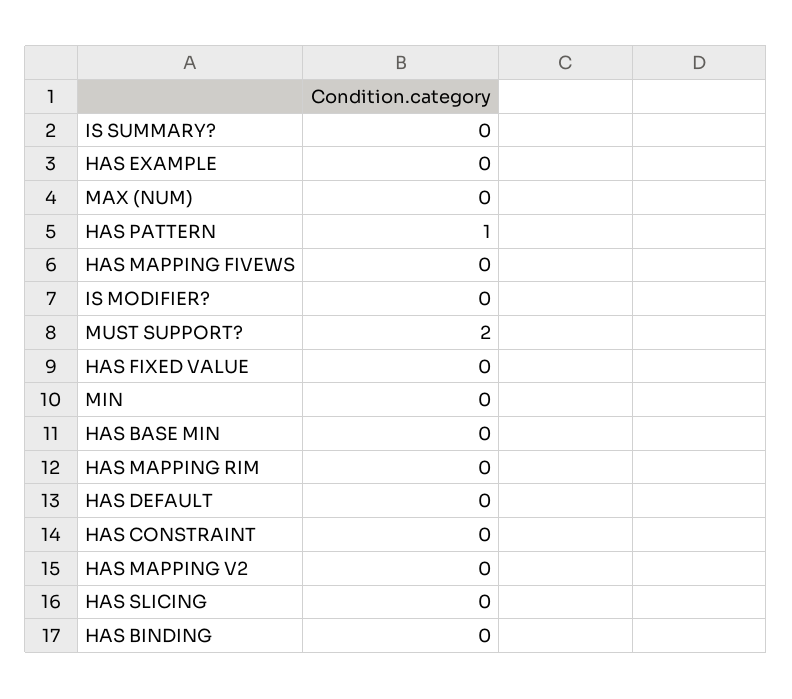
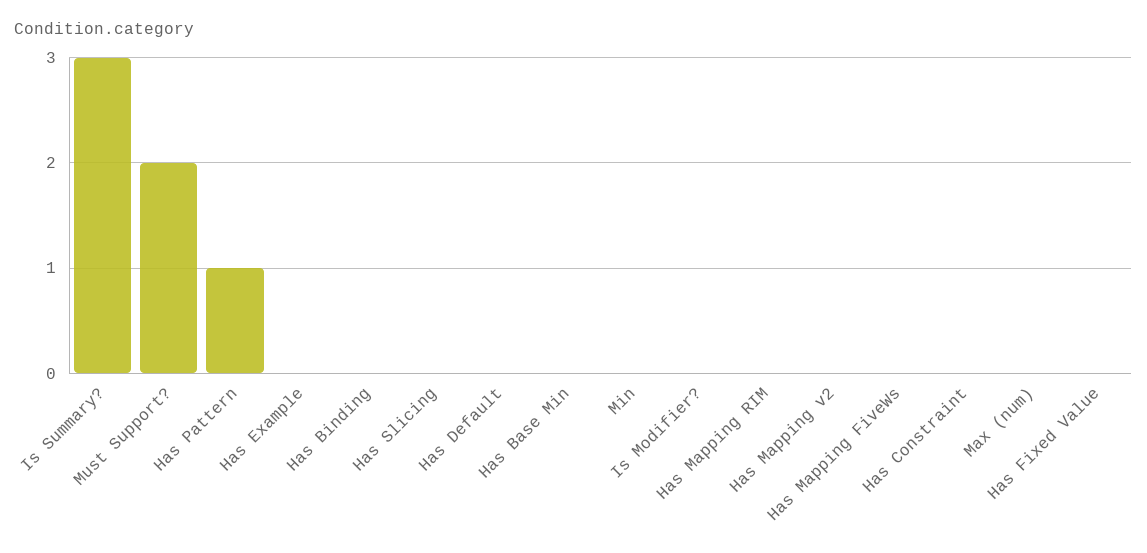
  {
-   "IS SUMMARY?": 0,
+   "IS SUMMARY?": 3,
    "HAS EXAMPLE": 0,
    "MAX (NUM)": 0,
    "HAS PATTERN": 1,
    "HAS MAPPING FIVEWS": 0,
    "IS MODIFIER?": 0,
    "MUST SUPPORT?": 2,
    "HAS FIXED VALUE": 0,
    "MIN": 0,
    "HAS BASE MIN": 0,
    "HAS MAPPING RIM": 0,
    "HAS DEFAULT": 0,
    "HAS CONSTRAINT": 0,
    "HAS MAPPING V2": 0,
    "HAS SLICING": 0,
    "HAS BINDING": 0
  }

